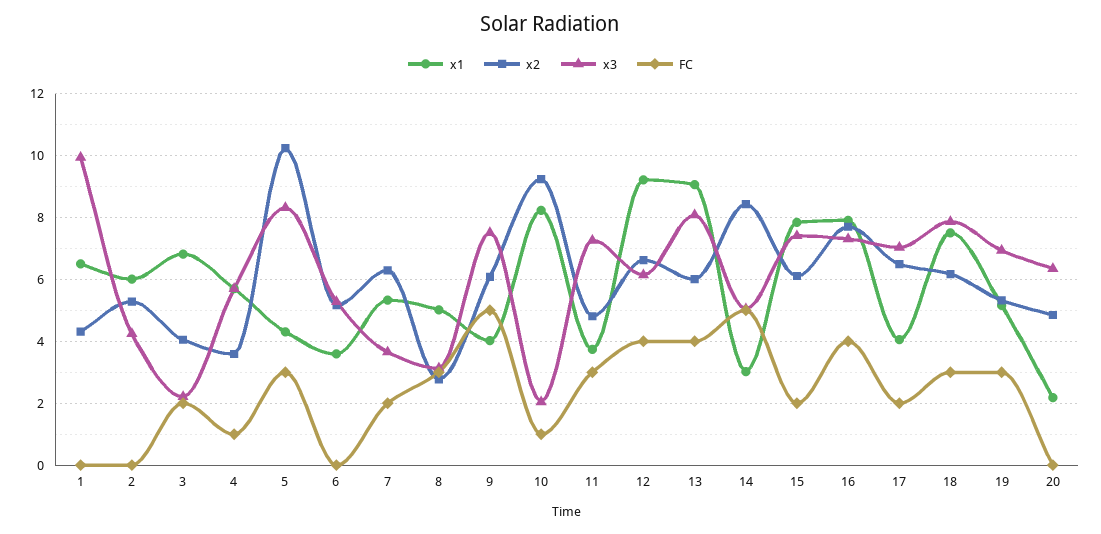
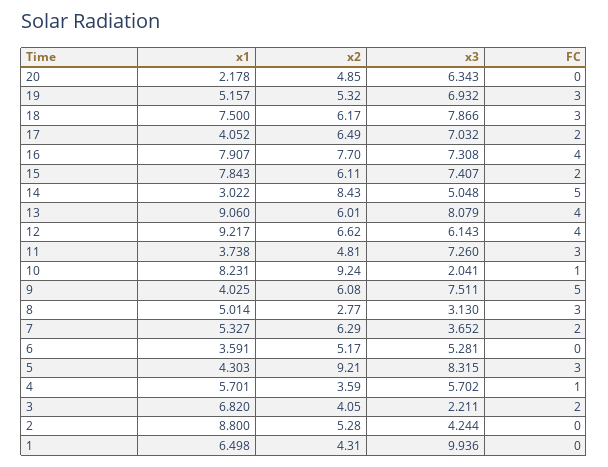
  {
    "x1": {
      "1": 6.498,
-     "2": 6,
+     "2": 8.8,
      "3": 6.82,
      "4": 5.701,
      "5": 4.303,
      "6": 3.591,
      "7": 5.327,
      "8": 5.014,
      "9": 4.025,
      "10": 8.231,
      "11": 3.738,
      "12": 9.217,
      "13": 9.06,
      "14": 3.022,
      "15": 7.843,
      "16": 7.907,
      "17": 4.052,
      "18": 7.5,
      "19": 5.157,
      "20": 2.178
    },
    "x2": {
      "1": 4.31,
      "2": 5.28,
      "3": 4.05,
      "4": 3.59,
-     "5": 10.2,
+     "5": 9.21,
      "6": 5.17,
      "7": 6.29,
      "8": 2.77,
      "9": 6.08,
      "10": 9.24,
      "11": 4.81,
      "12": 6.62,
      "13": 6.01,
      "14": 8.43,
      "15": 6.11,
      "16": 7.7,
      "17": 6.49,
      "18": 6.17,
      "19": 5.32,
      "20": 4.85
    },
    "x3": {
      "1": 9.936,
      "2": 4.244,
      "3": 2.211,
      "4": 5.702,
      "5": 8.315,
      "6": 5.281,
      "7": 3.652,
      "8": 3.13,
      "9": 7.511,
      "10": 2.041,
      "11": 7.26,
      "12": 6.143,
      "13": 8.079,
      "14": 5.048,
      "15": 7.407,
      "16": 7.308,
      "17": 7.032,
      "18": 7.866,
      "19": 6.932,
      "20": 6.343
    },
    "FC": {
      "1": 0,
      "2": 0,
      "3": 2,
      "4": 1,
      "5": 3,
      "6": 0,
      "7": 2,
      "8": 3,
      "9": 5,
      "10": 1,
      "11": 3,
      "12": 4,
      "13": 4,
      "14": 5,
      "15": 2,
      "16": 4,
      "17": 2,
      "18": 3,
      "19": 3,
      "20": 0
    }
  }

